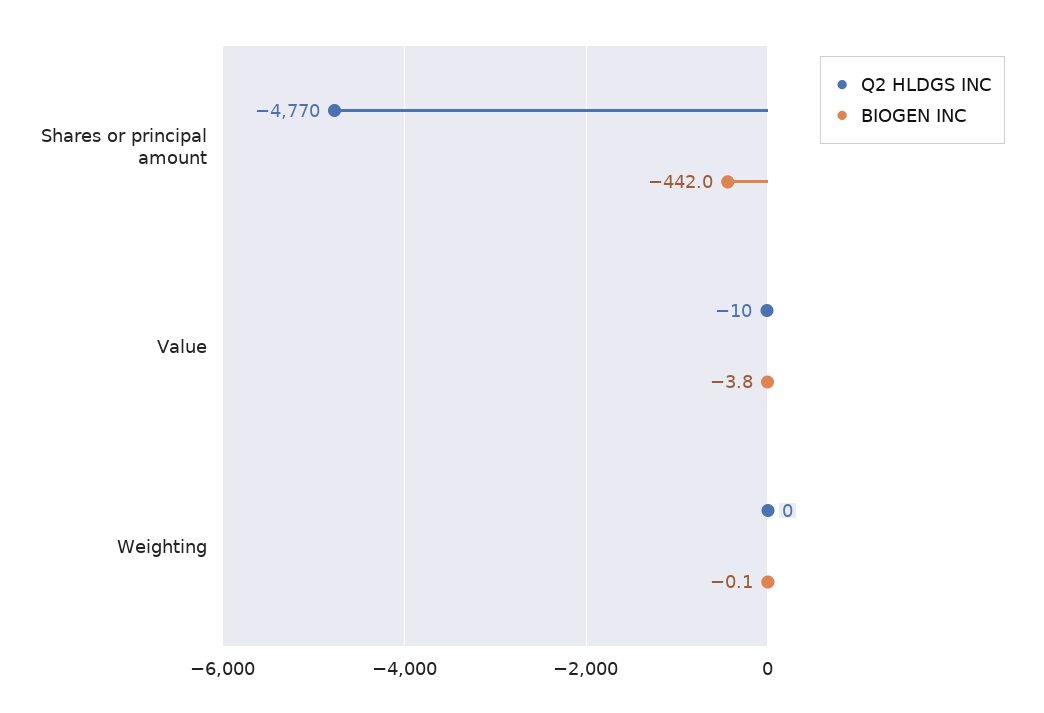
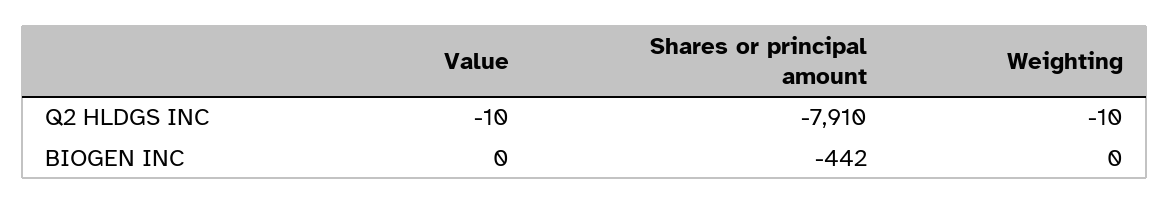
  {
    "Q2 HLDGS INC": {
-     "Shares or principal amount": -4770,
+     "Shares or principal amount": -7910,
      "Value": -10,
-     "Weighting": 0
+     "Weighting": -10
    },
    "BIOGEN INC": {
      "Shares or principal amount": -442,
-     "Value": -3.8,
+     "Value": 0,
      "Weighting": -0.1
    }
  }

